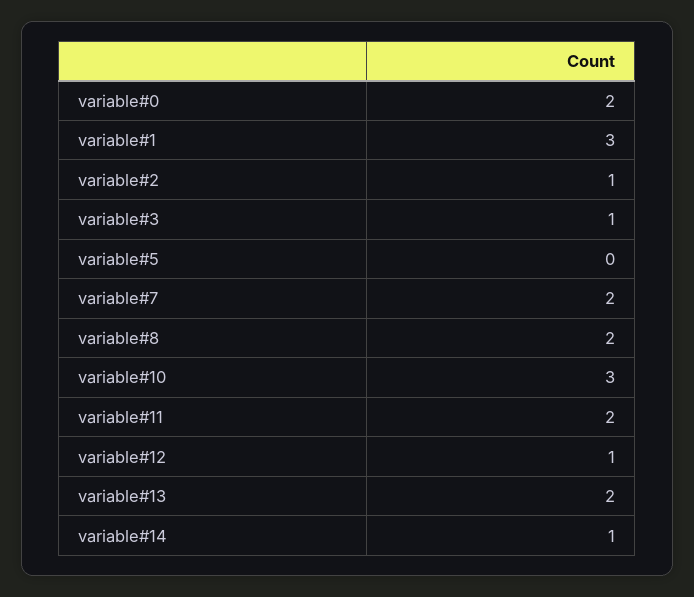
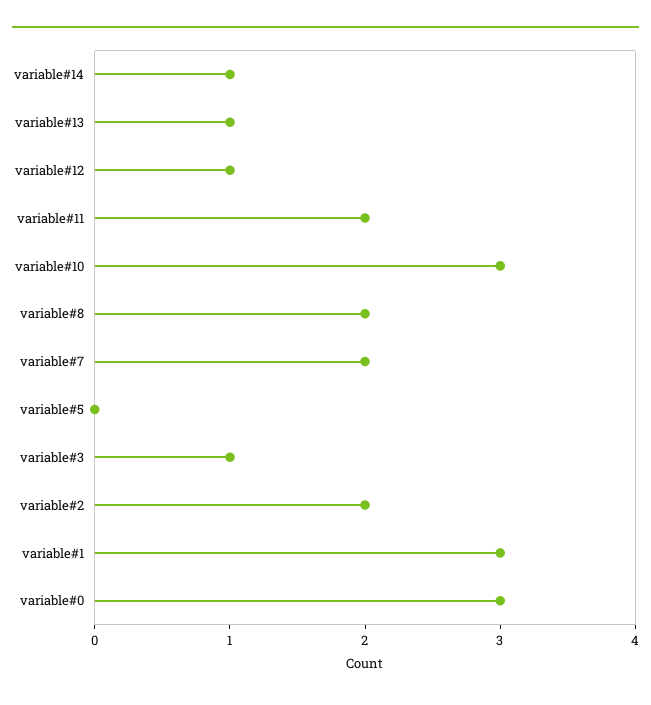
  {
-   "variable#0": 2,
+   "variable#0": 3,
    "variable#1": 3,
-   "variable#2": 1,
+   "variable#2": 2,
    "variable#3": 1,
    "variable#5": 0,
    "variable#7": 2,
    "variable#8": 2,
    "variable#10": 3,
    "variable#11": 2,
    "variable#12": 1,
-   "variable#13": 2,
+   "variable#13": 1,
    "variable#14": 1
  }

